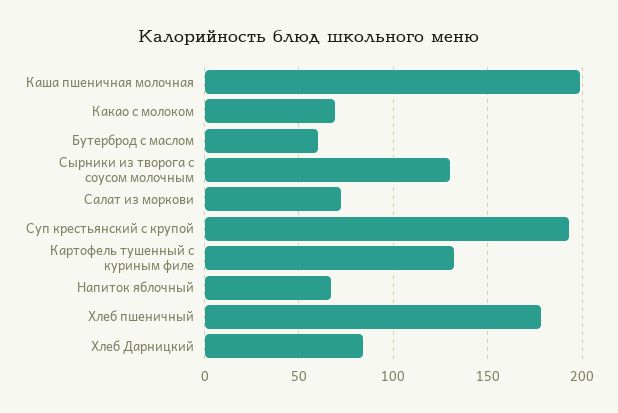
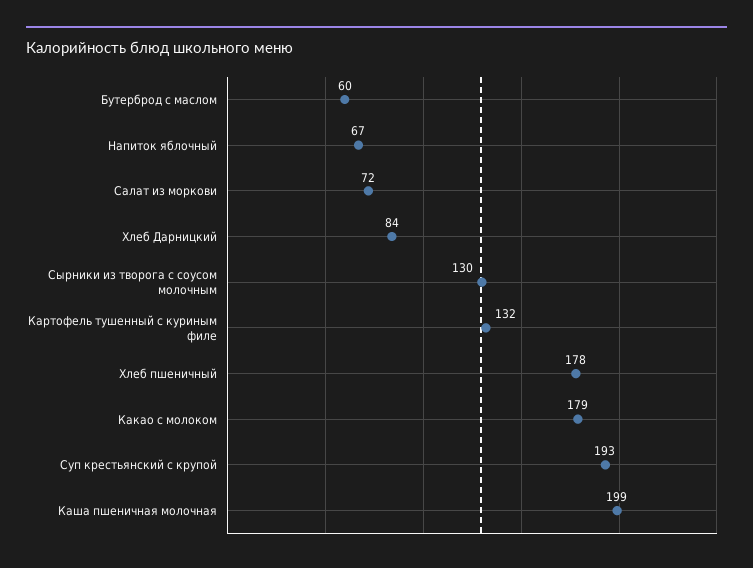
  {
    "Каша пшеничная молочная": 199,
-   "Какао с молоком": 70,
+   "Какао с молоком": 179,
    "Бутерброд с маслом": 60,
    "Сырники из творога с соусом молочным": 130,
    "Салат из моркови": 72,
    "Суп крестьянский с крупой": 193,
    "Картофель тушенный с куриным филе": 132,
    "Напиток яблочный": 67,
    "Хлеб пшеничный": 178,
    "Хлеб Дарницкий": 84
  }

